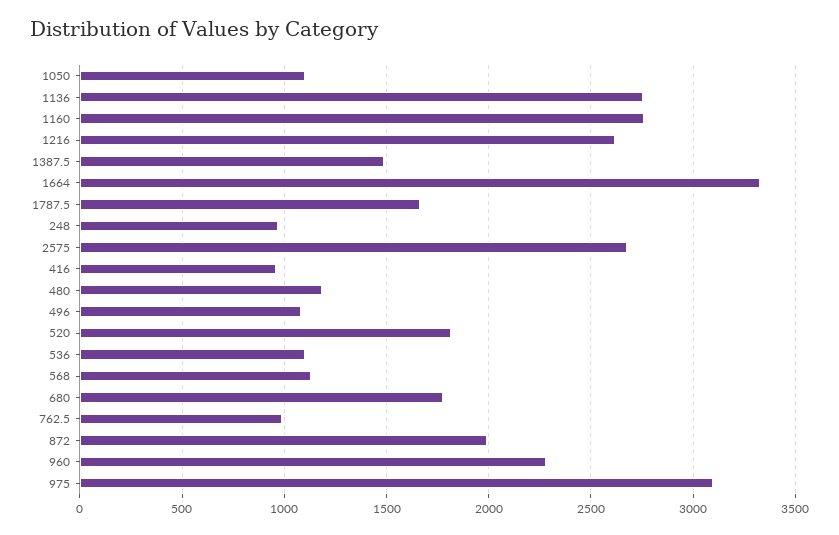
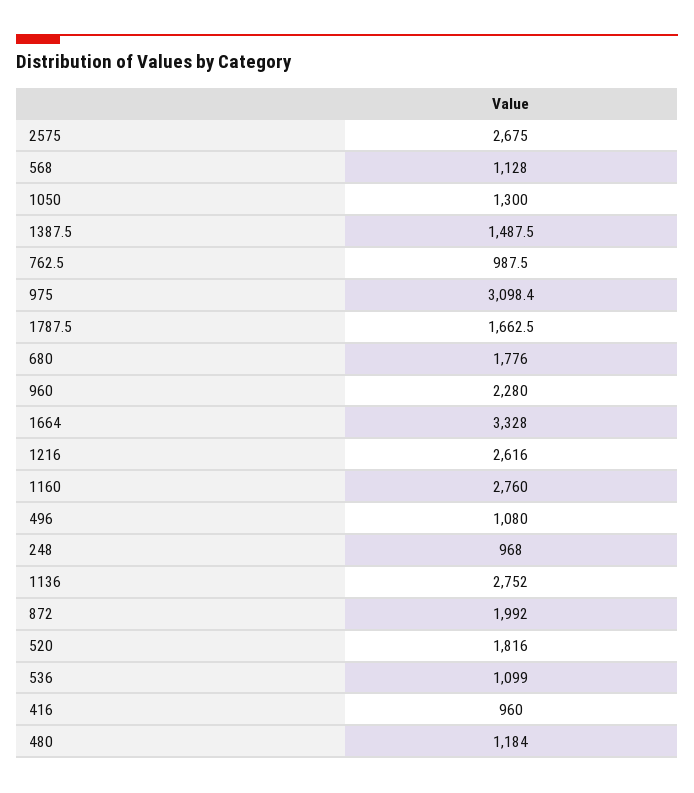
  {
-   "1050": 1100,
+   "1050": 1300,
    "1136": 2752,
    "1160": 2760,
    "1216": 2616,
    "1387.5": 1487.5,
    "1664": 3328,
    "1787.5": 1662.5,
    "248": 968,
    "2575": 2675,
    "416": 960,
    "480": 1184,
    "496": 1080,
    "520": 1816,
    "536": 1099,
    "568": 1128,
    "680": 1776,
    "762.5": 987.5,
    "872": 1992,
    "960": 2280,
    "975": 3098.4
  }

